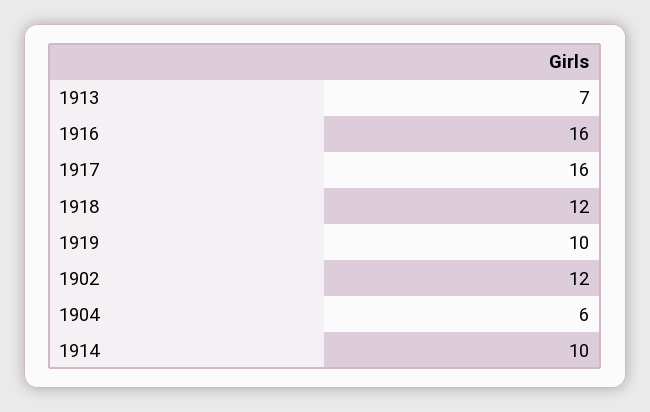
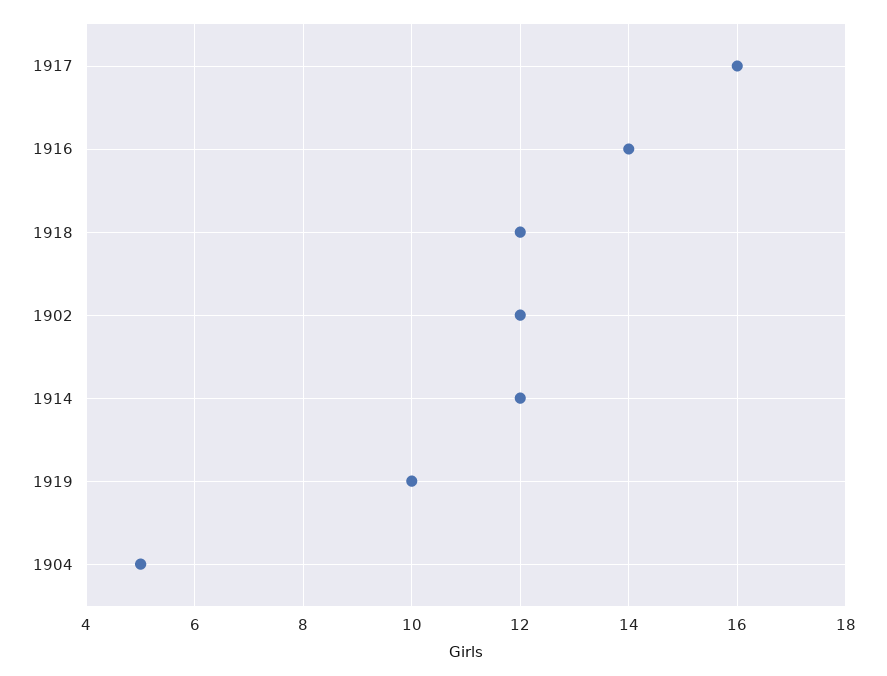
  {
-   "1913": 7,
-   "1916": 16,
+   "1916": 14,
    "1917": 16,
    "1918": 12,
    "1919": 10,
    "1902": 12,
-   "1904": 6,
+   "1904": 5,
-   "1914": 10
+   "1914": 12
  }

